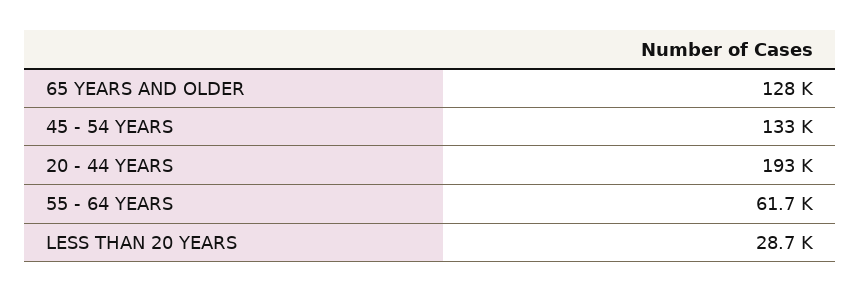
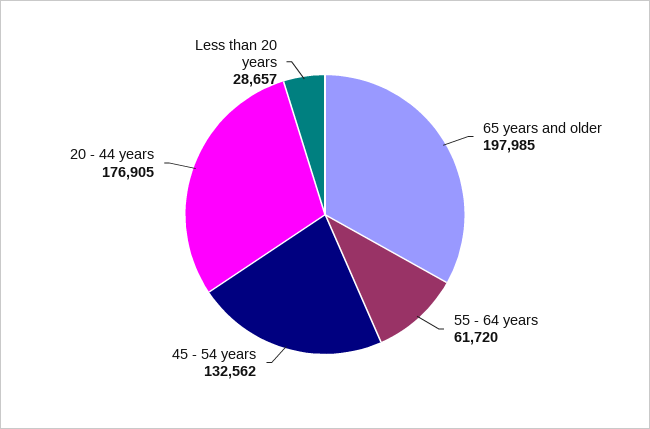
  {
-   "65 YEARS AND OLDER": 128000,
+   "65 YEARS AND OLDER": 197985,
    "45 - 54 YEARS": 132562,
-   "20 - 44 YEARS": 193000,
+   "20 - 44 YEARS": 176905,
    "55 - 64 YEARS": 61720,
    "LESS THAN 20 YEARS": 28657
  }

